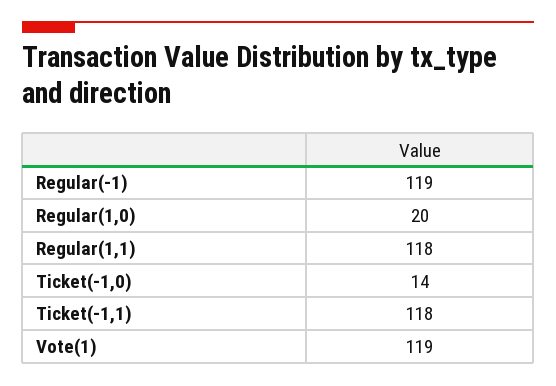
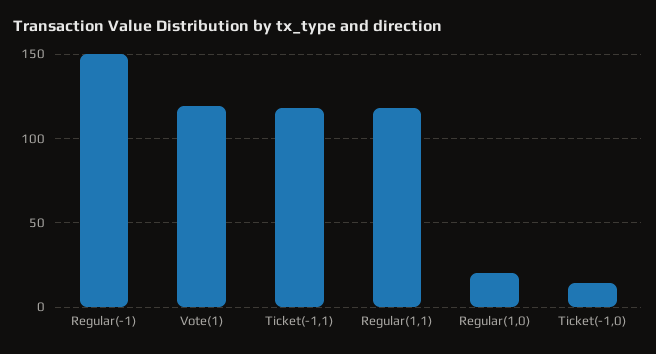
  {
-   "Regular(-1)": 119,
+   "Regular(-1)": 150,
    "Regular(1,0)": 20,
    "Regular(1,1)": 118,
    "Ticket(-1,0)": 14,
    "Ticket(-1,1)": 118,
    "Vote(1)": 119
  }

